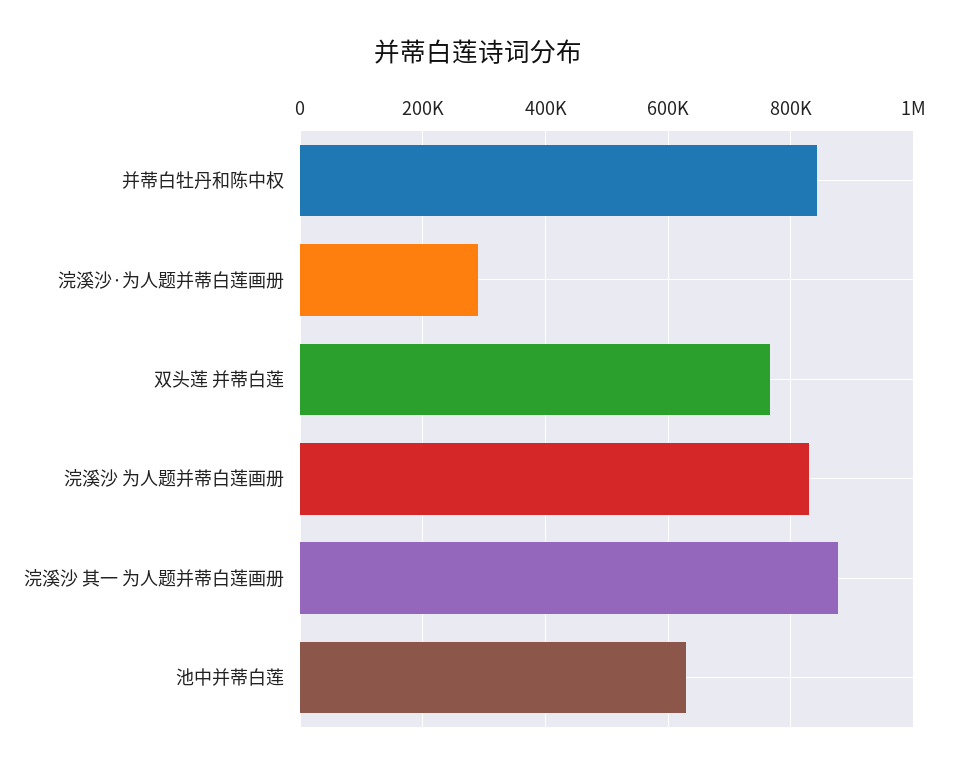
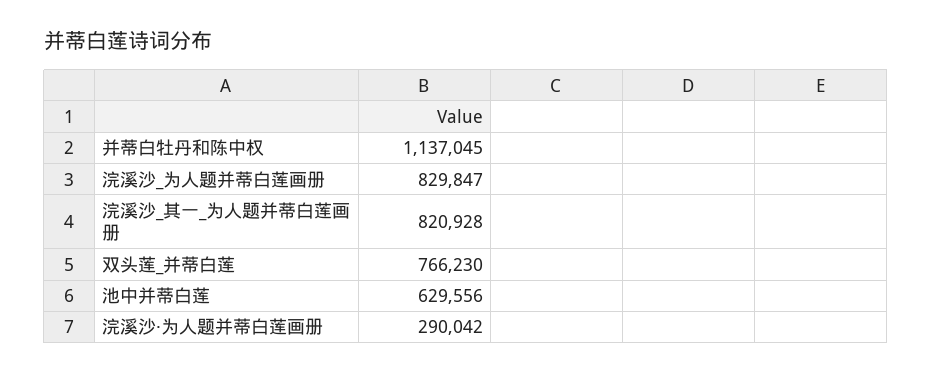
  {
-   "并蒂白牡丹和陈中权": 840000,
+   "并蒂白牡丹和陈中权": 1137045,
    "浣溪沙·为人题并蒂白莲画册": 290042,
    "双头莲 并蒂白莲": 766230,
    "浣溪沙 为人题并蒂白莲画册": 829847,
-   "浣溪沙 其一 为人题并蒂白莲画册": 880000,
+   "浣溪沙 其一 为人题并蒂白莲画册": 820928,
    "池中并蒂白莲": 629556
  }

